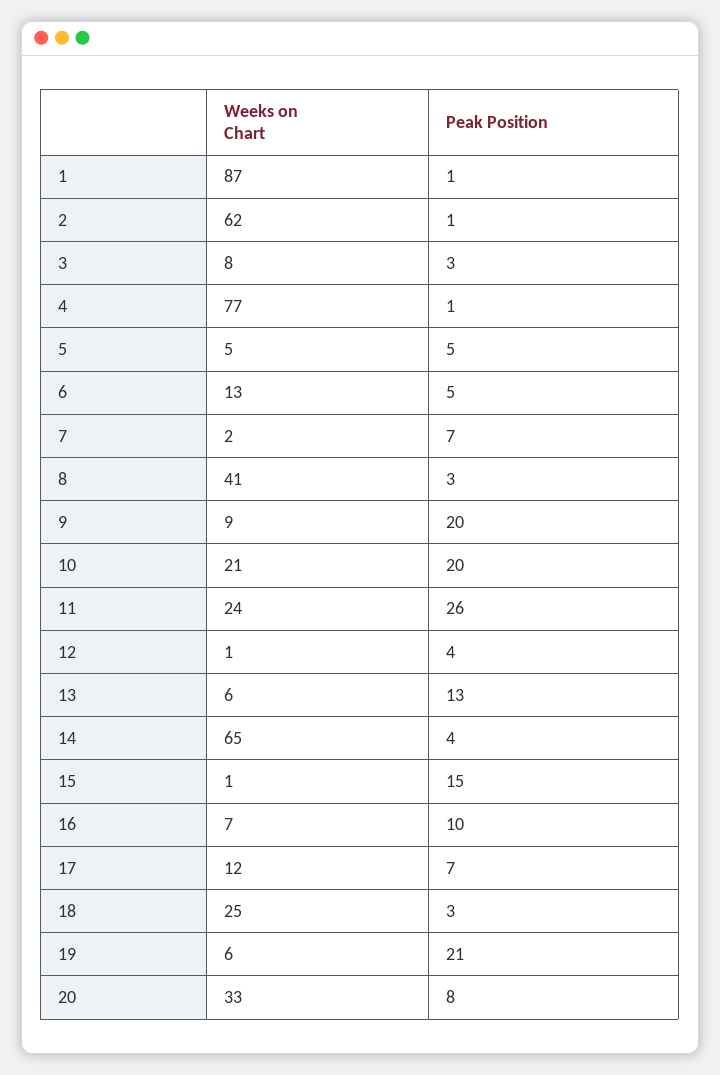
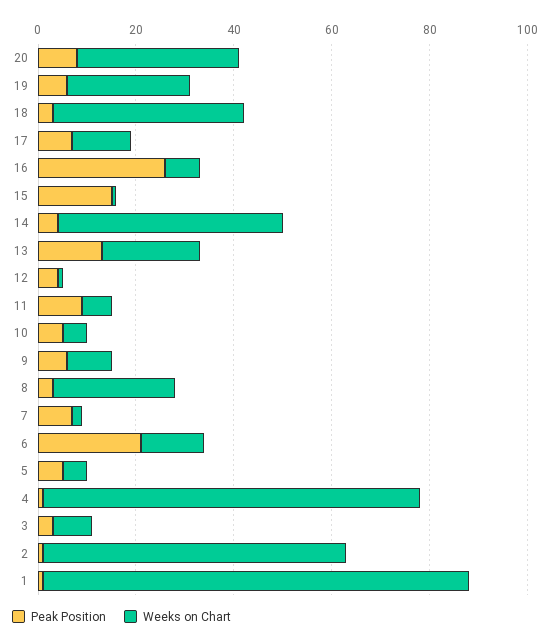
  {
    "Weeks on Chart": {
      "1": 87,
      "2": 62,
      "3": 8,
      "4": 77,
      "5": 5,
      "6": 13,
      "7": 2,
-     "8": 41,
+     "8": 25,
      "9": 9,
-     "10": 21,
+     "10": 5,
-     "11": 24,
+     "11": 5,
      "12": 1,
-     "13": 6,
+     "13": 20,
-     "14": 65,
+     "14": 45,
      "15": 1,
      "16": 7,
      "17": 12,
-     "18": 25,
+     "18": 40,
-     "19": 6,
+     "19": 25,
      "20": 33
    },
    "Peak Position": {
      "1": 1,
      "2": 1,
      "3": 3,
      "4": 1,
      "5": 5,
-     "6": 5,
+     "6": 20,
      "7": 7,
      "8": 3,
-     "9": 20,
+     "9": 5,
-     "10": 20,
+     "10": 5,
-     "11": 26,
+     "11": 10,
      "12": 4,
      "13": 13,
      "14": 4,
      "15": 15,
-     "16": 10,
+     "16": 25,
      "17": 7,
      "18": 3,
-     "19": 21,
+     "19": 5,
      "20": 8
    }
  }

